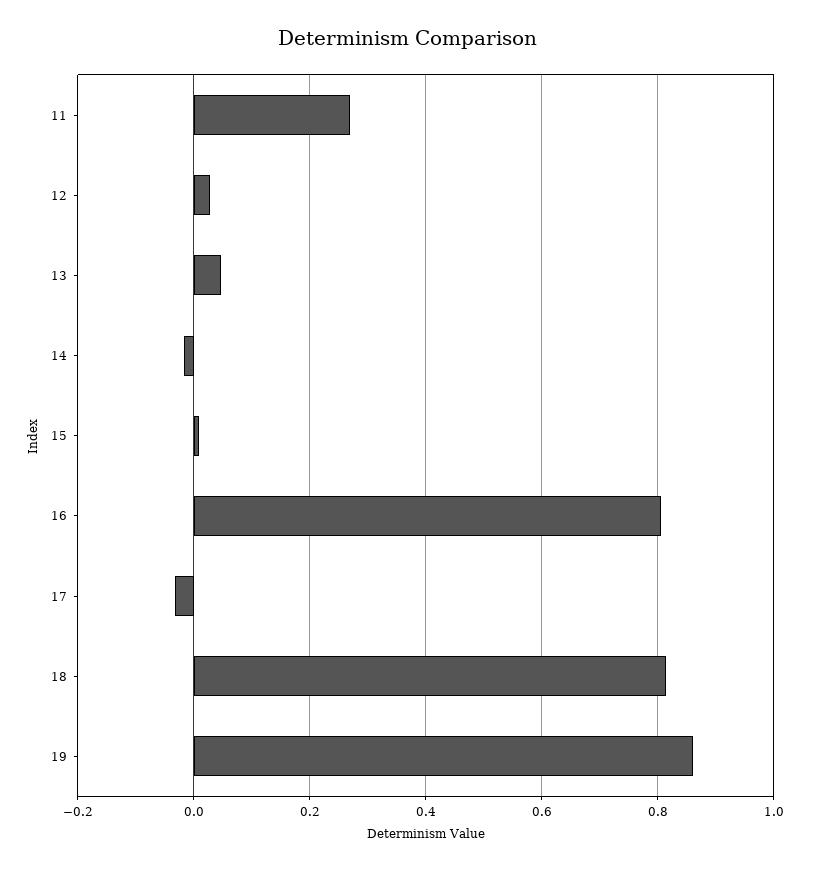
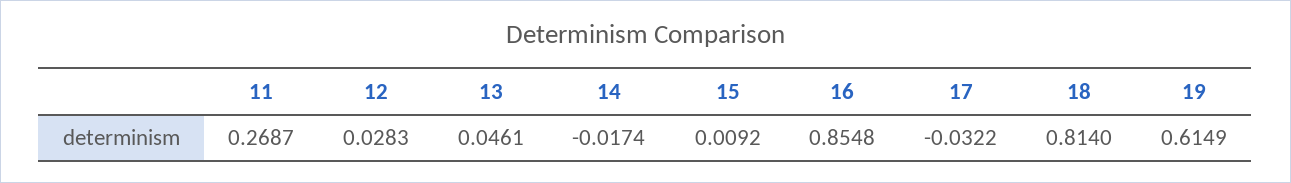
  {
    "11": 0.2687,
    "12": 0.0283,
    "13": 0.0461,
    "14": -0.0174,
    "15": 0.0092,
-   "16": 0.8,
+   "16": 0.8548,
    "17": -0.0322,
    "18": 0.814,
-   "19": 0.86
+   "19": 0.6149
  }

